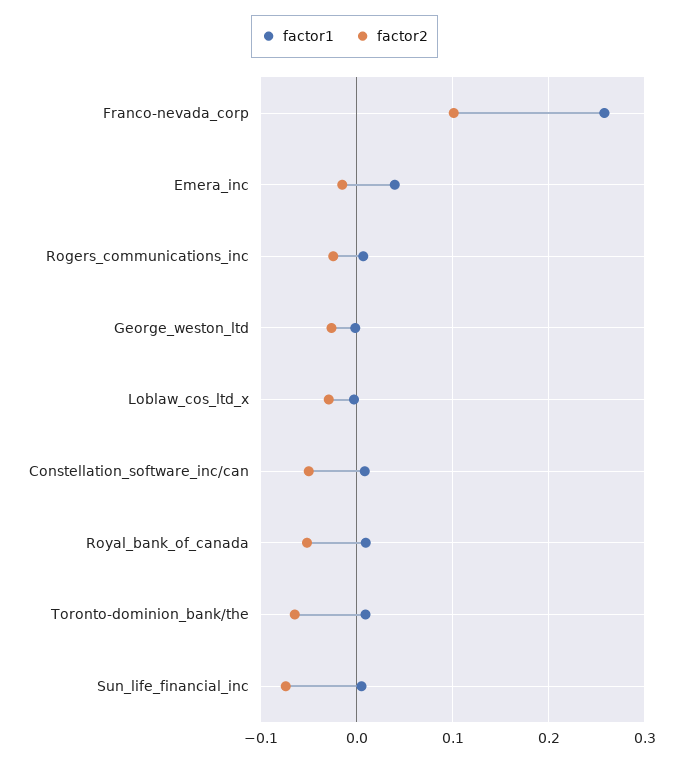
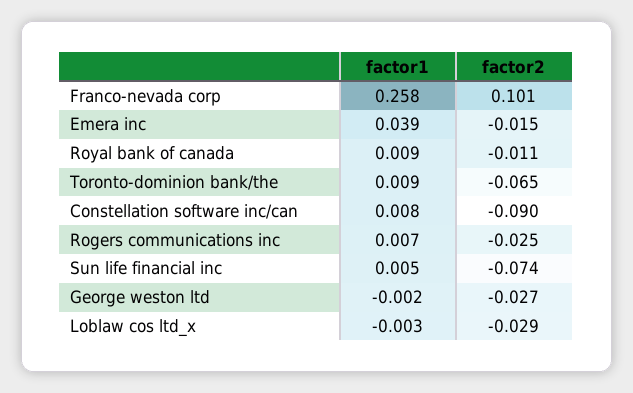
  {
    "factor1": {
      "Franco-nevada_corp": 0.258,
      "Emera_inc": 0.039,
      "Rogers_communications_inc": 0.007,
      "George_weston_ltd": -0.002,
      "Loblaw_cos_ltd_x": -0.003,
      "Constellation_software_inc/can": 0.008,
      "Royal_bank_of_canada": 0.009,
      "Toronto-dominion_bank/the": 0.009,
      "Sun_life_financial_inc": 0.005
    },
    "factor2": {
      "Franco-nevada_corp": 0.101,
      "Emera_inc": -0.015,
      "Rogers_communications_inc": -0.025,
      "George_weston_ltd": -0.027,
      "Loblaw_cos_ltd_x": -0.029,
-     "Constellation_software_inc/can": -0.05,
+     "Constellation_software_inc/can": -0.09,
-     "Royal_bank_of_canada": -0.05,
+     "Royal_bank_of_canada": -0.011,
      "Toronto-dominion_bank/the": -0.065,
      "Sun_life_financial_inc": -0.074
    }
  }

